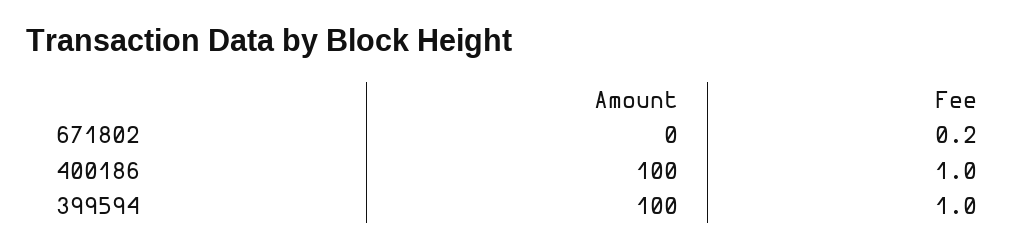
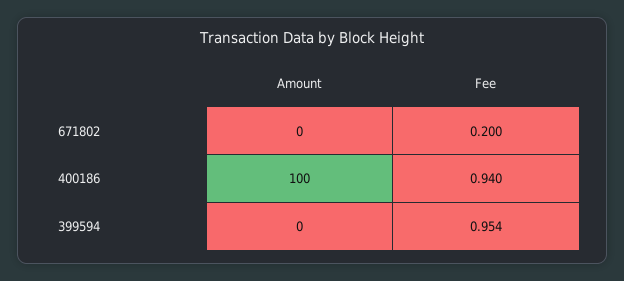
  {
    "Amount": {
      "671802": 0,
      "400186": 100,
-     "399594": 100
+     "399594": 0
    },
    "Fee": {
      "671802": 0.2,
-     "400186": 1,
+     "400186": 0.94,
-     "399594": 1
+     "399594": 0.954
    }
  }

